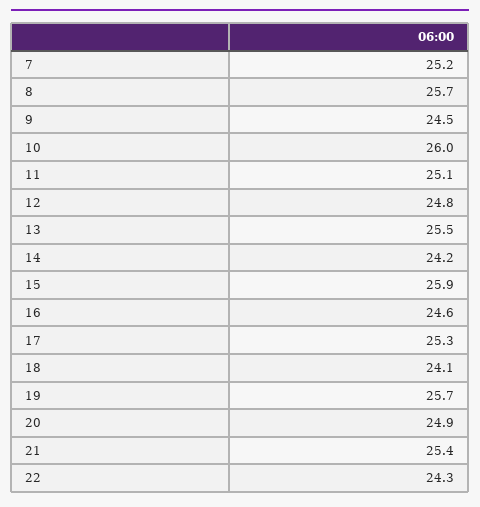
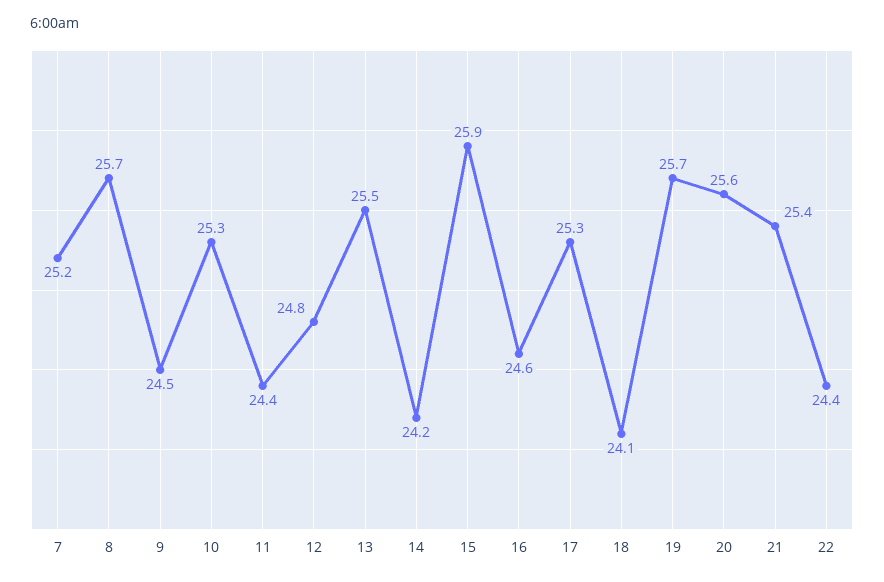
  {
    "7": 25.2,
    "8": 25.7,
    "9": 24.5,
-   "10": 26,
+   "10": 25.3,
-   "11": 25.1,
+   "11": 24.4,
    "12": 24.8,
    "13": 25.5,
    "14": 24.2,
    "15": 25.9,
    "16": 24.6,
    "17": 25.3,
    "18": 24.1,
    "19": 25.7,
-   "20": 24.9,
+   "20": 25.6,
    "21": 25.4,
-   "22": 24.3
+   "22": 24.4
  }

